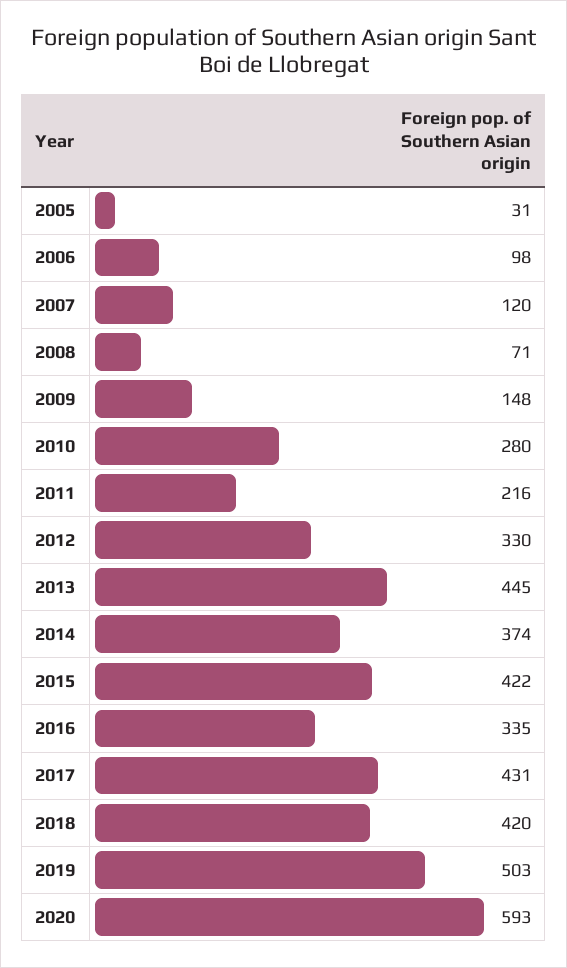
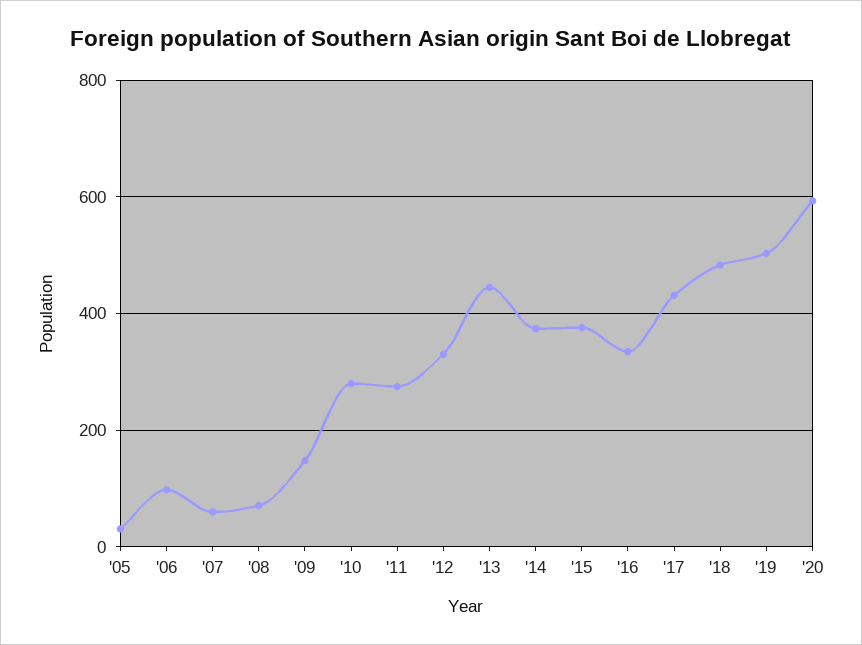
  {
    "2005": 31,
    "2006": 98,
-   "2007": 120,
+   "2007": 60,
    "2008": 71,
    "2009": 148,
    "2010": 280,
-   "2011": 216,
+   "2011": 280,
    "2012": 330,
    "2013": 445,
    "2014": 374,
-   "2015": 422,
+   "2015": 380,
    "2016": 335,
    "2017": 431,
-   "2018": 420,
+   "2018": 480,
    "2019": 503,
    "2020": 593
  }

